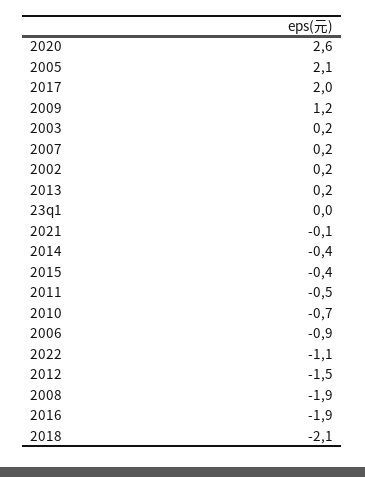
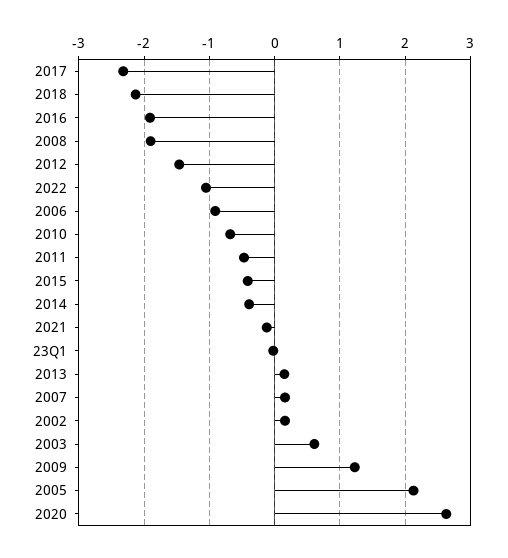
  {
    "2020": 2.6,
    "2005": 2.1,
-   "2017": 2,
+   "2017": -2.3,
    "2009": 1.2,
-   "2003": 0.2,
+   "2003": 0.6,
    "2007": 0.2,
    "2002": 0.2,
    "2013": 0.2,
    "23q1": 0,
    "2021": -0.1,
    "2014": -0.4,
    "2015": -0.4,
    "2011": -0.5,
    "2010": -0.7,
    "2006": -0.9,
    "2022": -1.1,
    "2012": -1.5,
    "2008": -1.9,
    "2016": -1.9,
    "2018": -2.1
  }

